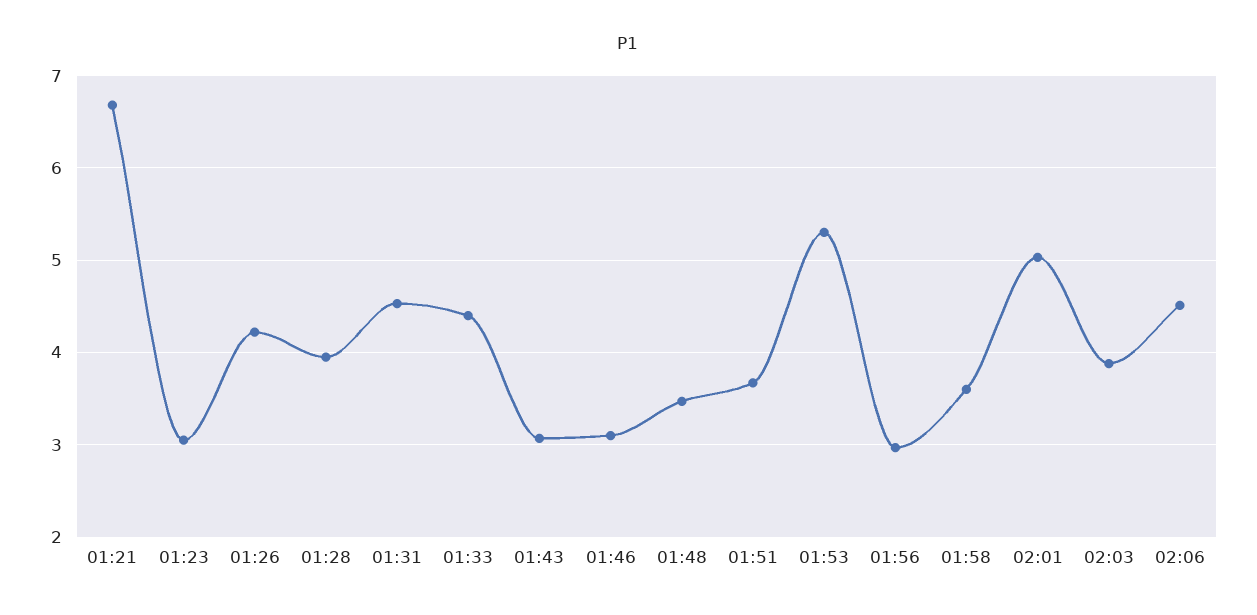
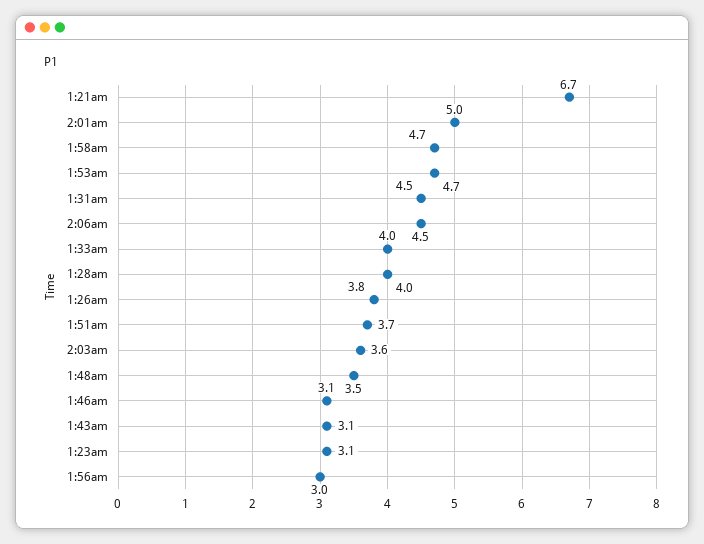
  {
    "01:21": 6.7,
    "01:23": 3.1,
-   "01:26": 4.2,
+   "01:26": 3.8,
    "01:28": 4,
    "01:31": 4.5,
-   "01:33": 4.4,
+   "01:33": 4,
    "01:43": 3.1,
    "01:46": 3.1,
    "01:48": 3.5,
    "01:51": 3.7,
-   "01:53": 5.3,
+   "01:53": 4.7,
    "01:56": 3,
-   "01:58": 3.6,
+   "01:58": 4.7,
    "02:01": 5,
-   "02:03": 3.9,
+   "02:03": 3.6,
    "02:06": 4.5
  }

